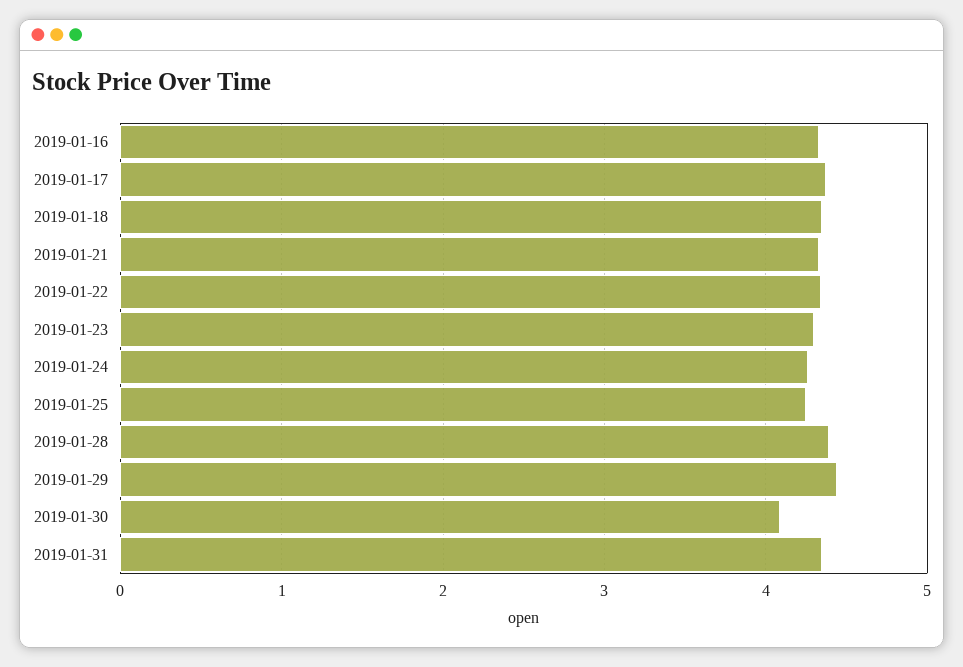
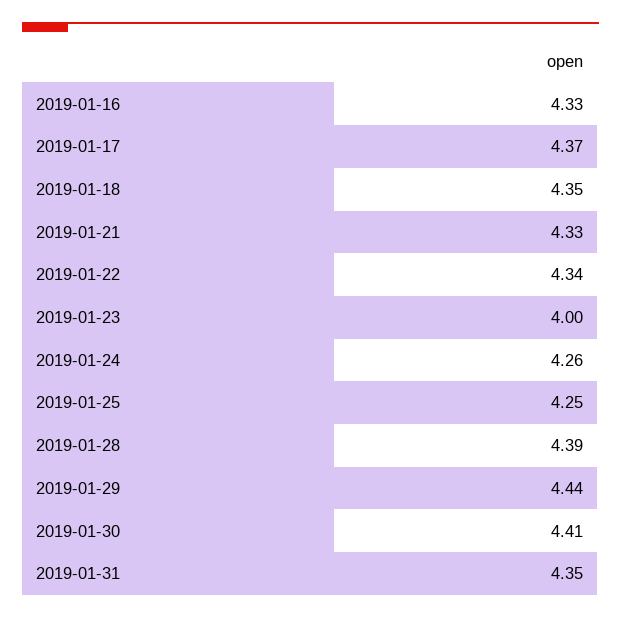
  {
    "2019-01-16": 4.33,
    "2019-01-17": 4.37,
    "2019-01-18": 4.35,
    "2019-01-21": 4.33,
    "2019-01-22": 4.34,
-   "2019-01-23": 4.3,
+   "2019-01-23": 4,
    "2019-01-24": 4.26,
    "2019-01-25": 4.25,
    "2019-01-28": 4.39,
    "2019-01-29": 4.44,
-   "2019-01-30": 4.1,
+   "2019-01-30": 4.41,
    "2019-01-31": 4.35
  }

